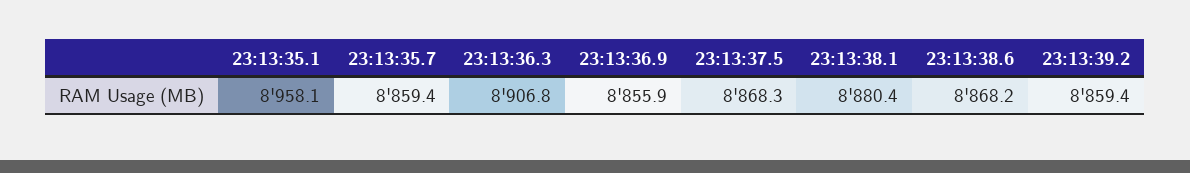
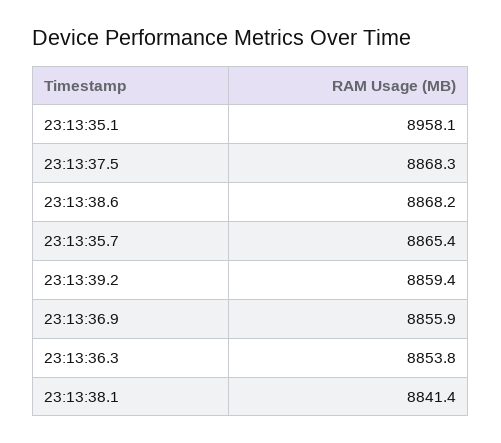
  {
    "23:13:35.1": 8958.1,
-   "23:13:35.7": 8859.4,
+   "23:13:35.7": 8865.4,
-   "23:13:36.3": 8906.8,
+   "23:13:36.3": 8853.8,
    "23:13:36.9": 8855.9,
    "23:13:37.5": 8868.3,
-   "23:13:38.1": 8880.4,
+   "23:13:38.1": 8841.4,
    "23:13:38.6": 8868.2,
    "23:13:39.2": 8859.4
  }

